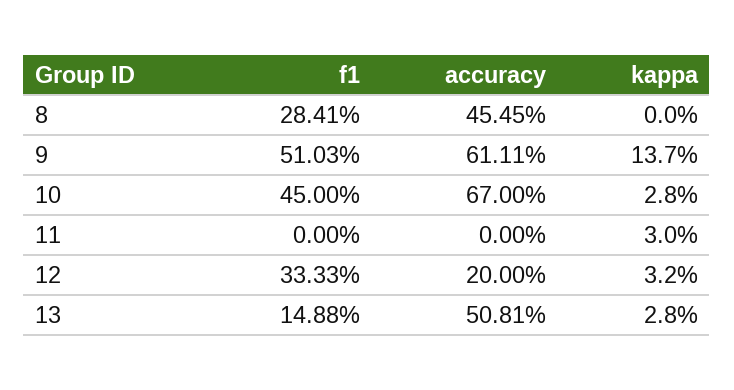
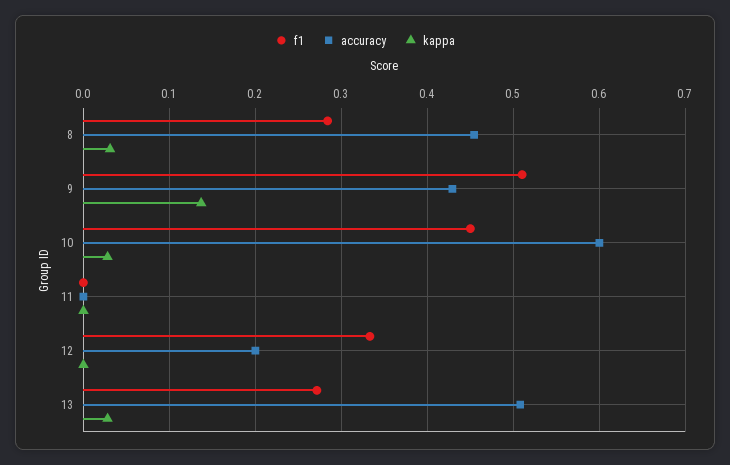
  {
    "f1": {
      "8": 0.2841,
      "9": 0.5103,
      "10": 0.45,
      "11": 0,
      "12": 0.3333,
-     "13": 0.1488
+     "13": 0.27
    },
    "accuracy": {
      "8": 0.4545,
-     "9": 0.6111,
+     "9": 0.43,
-     "10": 0.67,
+     "10": 0.6,
      "11": 0,
      "12": 0.2,
      "13": 0.5081
    },
    "kappa": {
-     "8": 0,
+     "8": 0.03,
      "9": 0.137,
      "10": 0.028,
-     "11": 0.03,
+     "11": 0,
-     "12": 0.032,
+     "12": 0,
      "13": 0.028
    }
  }

